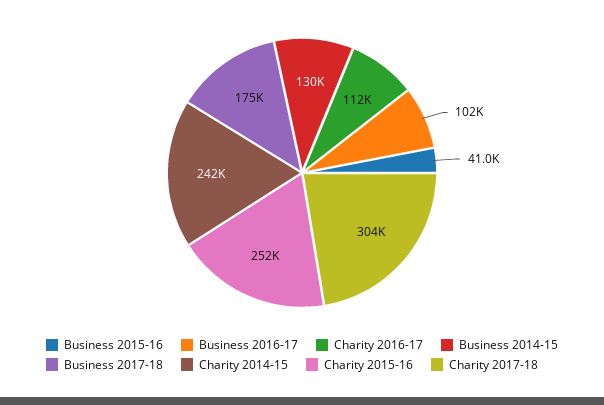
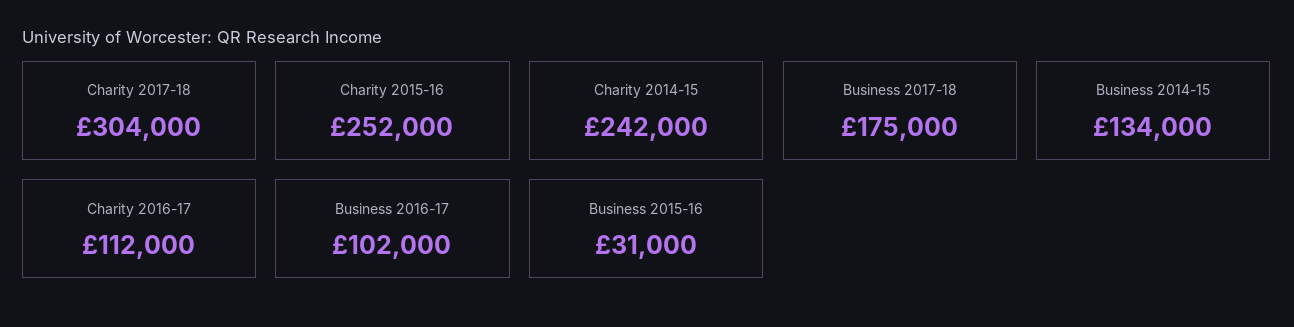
  {
-   "Business 2015-16": 41000,
+   "Business 2015-16": 31000,
    "Business 2016-17": 102000,
    "Charity 2016-17": 112000,
-   "Business 2014-15": 130000,
+   "Business 2014-15": 134000,
    "Business 2017-18": 175000,
    "Charity 2014-15": 242000,
    "Charity 2015-16": 252000,
    "Charity 2017-18": 304000
  }

